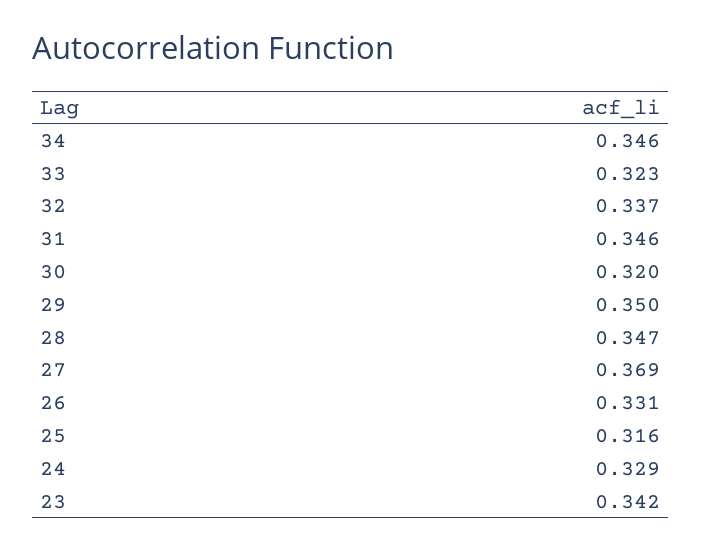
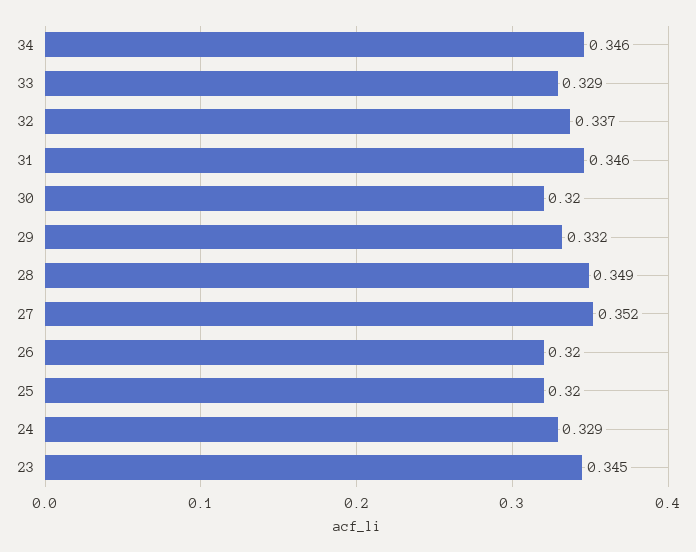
  {
    "34": 0.346,
-   "33": 0.323,
+   "33": 0.329,
    "32": 0.337,
    "31": 0.346,
    "30": 0.32,
-   "29": 0.35,
+   "29": 0.332,
-   "28": 0.347,
+   "28": 0.349,
-   "27": 0.369,
+   "27": 0.352,
-   "26": 0.331,
+   "26": 0.32,
-   "25": 0.316,
+   "25": 0.32,
    "24": 0.329,
-   "23": 0.342
+   "23": 0.345
  }

